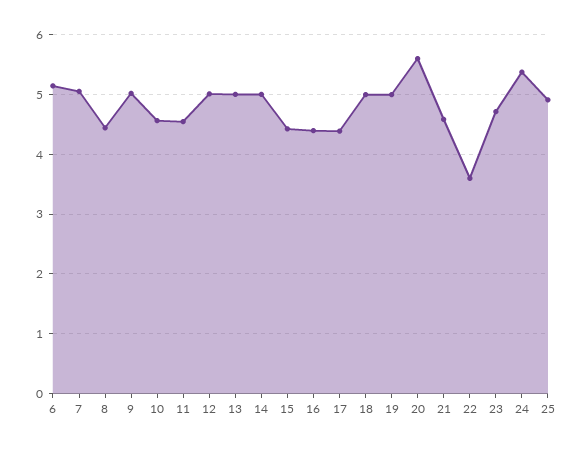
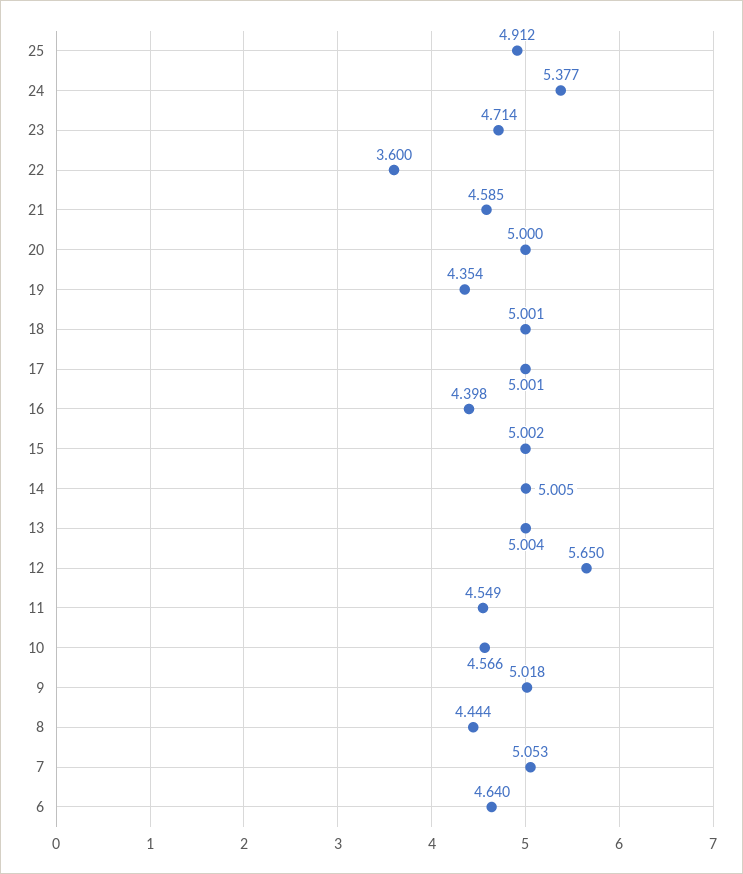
  {
-   "6": 5.2,
+   "6": 4.64,
    "7": 5.053,
    "8": 4.444,
    "9": 5.018,
    "10": 4.566,
    "11": 4.549,
-   "12": 5,
+   "12": 5.65,
    "13": 5.004,
    "14": 5.005,
-   "15": 4.4,
+   "15": 5.002,
    "16": 4.398,
-   "17": 4.4,
+   "17": 5.001,
    "18": 5.001,
-   "19": 5,
+   "19": 4.354,
-   "20": 5.6,
+   "20": 5,
    "21": 4.585,
    "22": 3.6,
    "23": 4.714,
    "24": 5.377,
    "25": 4.912
  }

